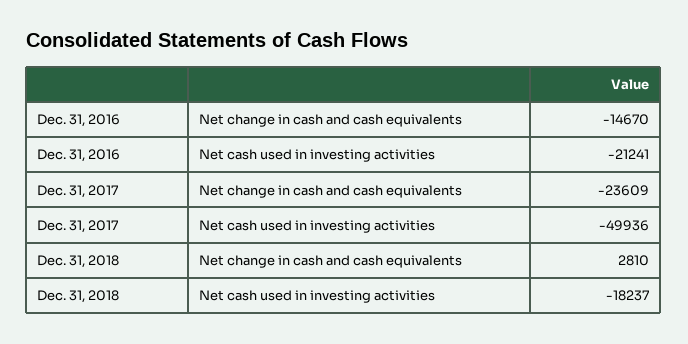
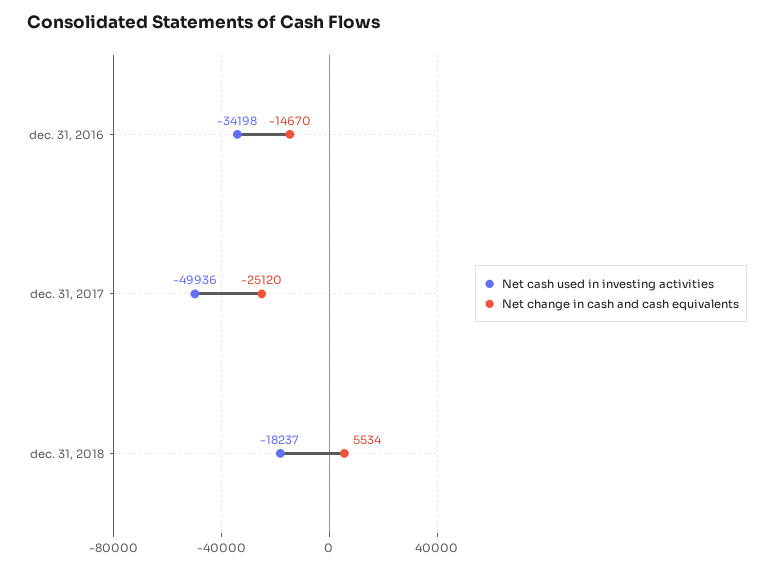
  {
    "Net change in cash and cash equivalents": {
      "Dec. 31, 2016": -14670,
-     "Dec. 31, 2017": -23609,
+     "Dec. 31, 2017": -25120,
-     "Dec. 31, 2018": 2810
+     "Dec. 31, 2018": 5534
    },
    "Net cash used in investing activities": {
-     "Dec. 31, 2016": -21241,
+     "Dec. 31, 2016": -34198,
      "Dec. 31, 2017": -49936,
      "Dec. 31, 2018": -18237
    }
  }

